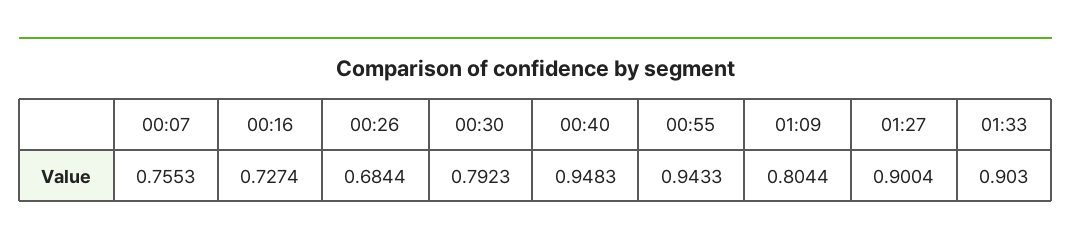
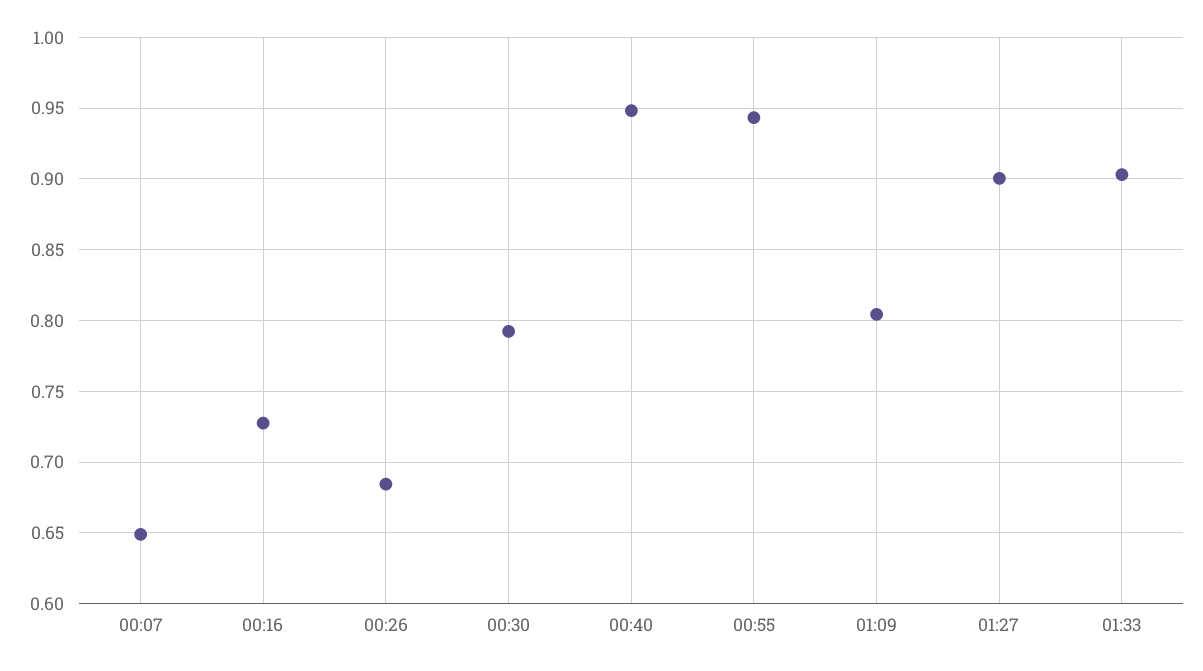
  {
-   "00:07": 0.7553,
+   "00:07": 0.65,
    "00:16": 0.7274,
    "00:26": 0.6844,
    "00:30": 0.7923,
    "00:40": 0.9483,
    "00:55": 0.9433,
    "01:09": 0.8044,
    "01:27": 0.9004,
    "01:33": 0.903
  }

